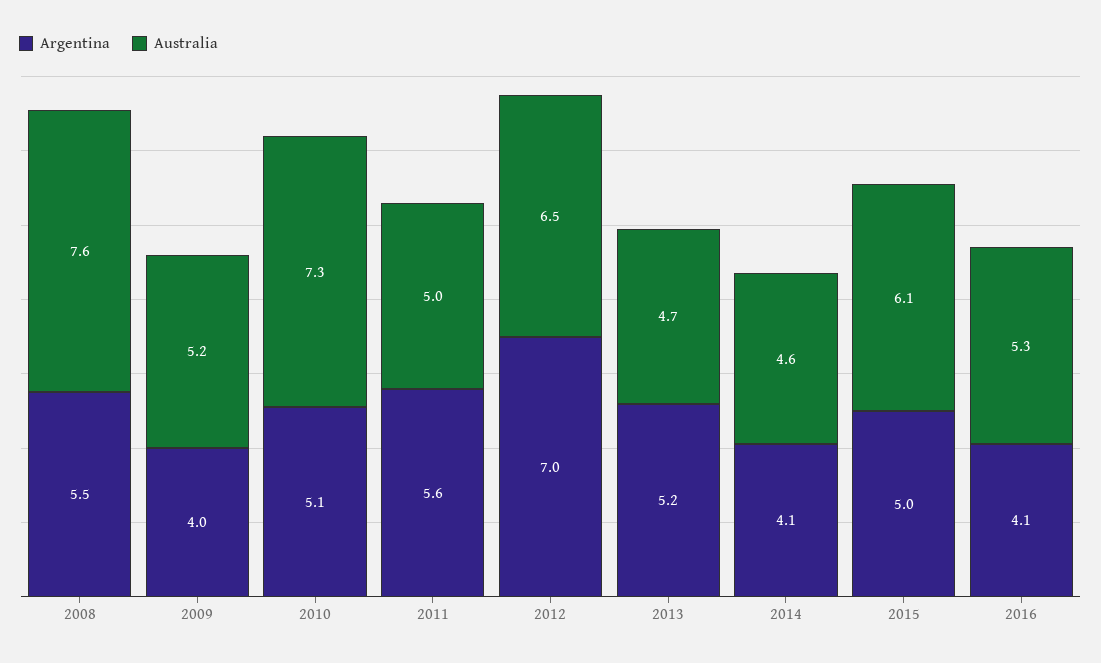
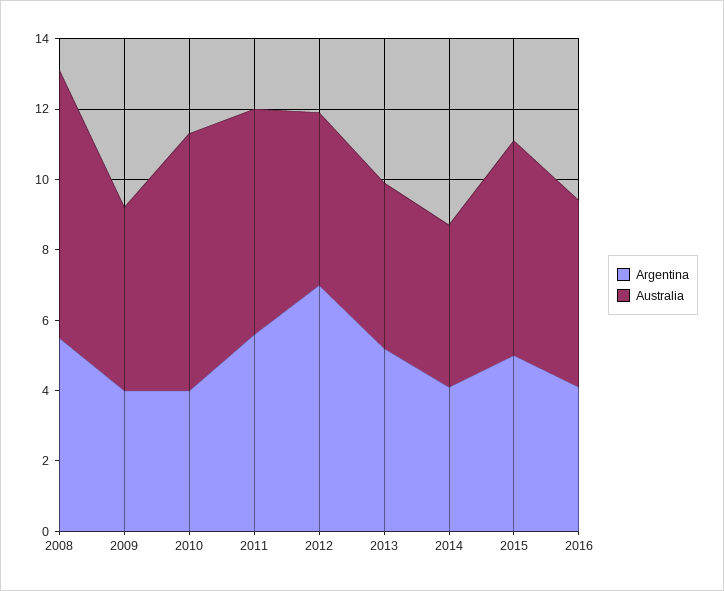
  {
    "Argentina": {
      "2008": 5.5,
      "2009": 4,
-     "2010": 5.1,
+     "2010": 4,
      "2011": 5.6,
      "2012": 7,
      "2013": 5.2,
      "2014": 4.1,
      "2015": 5,
      "2016": 4.1
    },
    "Australia": {
      "2008": 7.6,
      "2009": 5.2,
      "2010": 7.3,
-     "2011": 5,
+     "2011": 6.5,
-     "2012": 6.5,
+     "2012": 5,
      "2013": 4.7,
      "2014": 4.6,
      "2015": 6.1,
      "2016": 5.3
    }
  }

